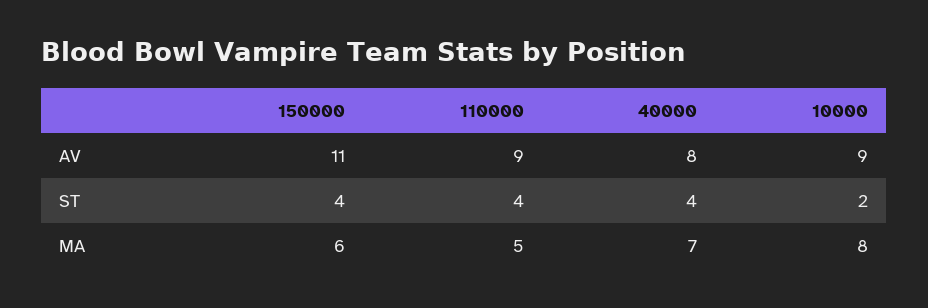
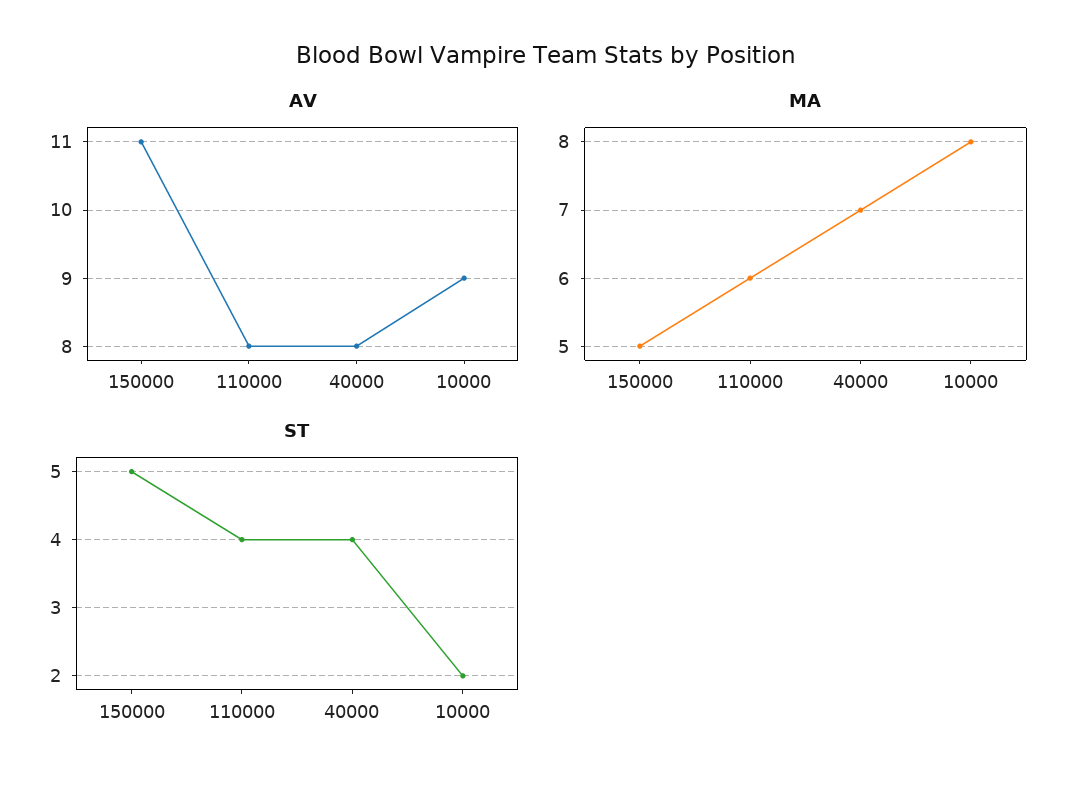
  {
    "AV": {
      "150000": 11,
-     "110000": 9,
+     "110000": 8,
      "40000": 8,
      "10000": 9
    },
    "ST": {
-     "150000": 4,
+     "150000": 5,
      "110000": 4,
      "40000": 4,
      "10000": 2
    },
    "MA": {
-     "150000": 6,
+     "150000": 5,
-     "110000": 5,
+     "110000": 6,
      "40000": 7,
      "10000": 8
    }
  }

